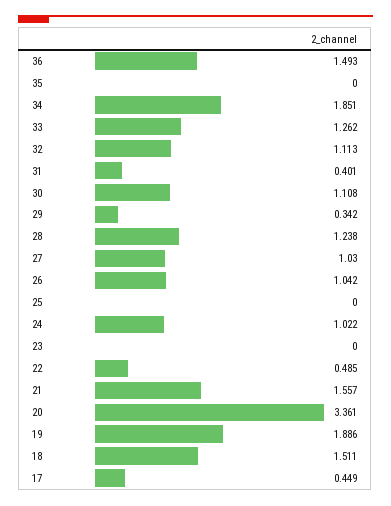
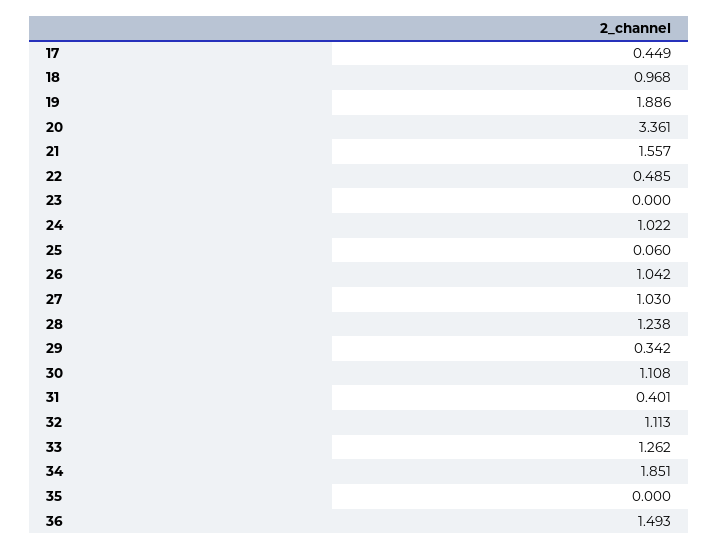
  {
    "36": 1.493,
    "35": 0,
    "34": 1.851,
    "33": 1.262,
    "32": 1.113,
    "31": 0.401,
    "30": 1.108,
    "29": 0.342,
    "28": 1.238,
    "27": 1.03,
    "26": 1.042,
-   "25": 0,
+   "25": 0.06,
    "24": 1.022,
    "23": 0,
    "22": 0.485,
    "21": 1.557,
    "20": 3.361,
    "19": 1.886,
-   "18": 1.511,
+   "18": 0.968,
    "17": 0.449
  }

